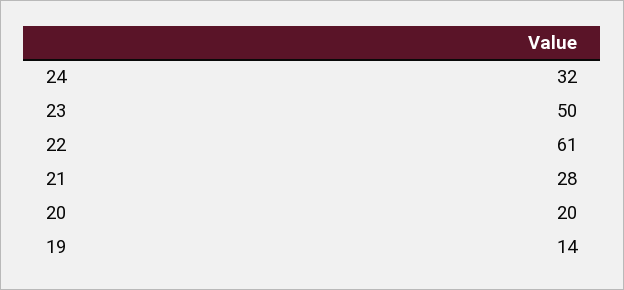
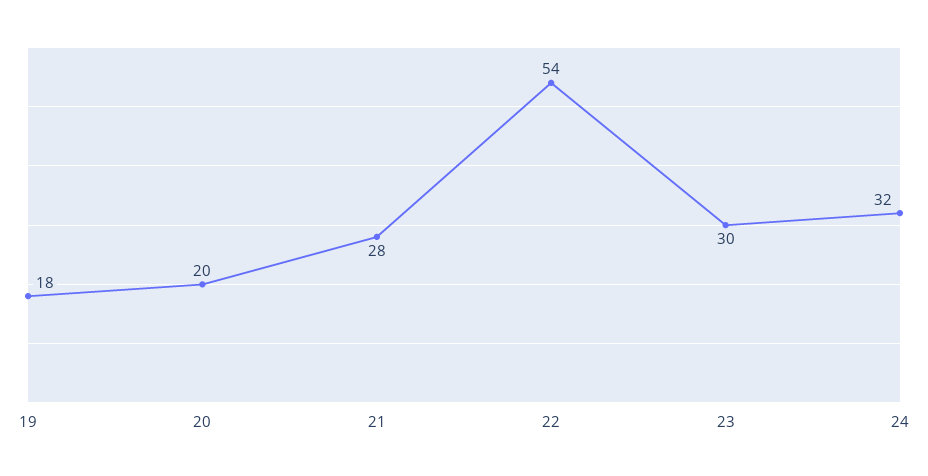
  {
    "24": 32,
-   "23": 50,
+   "23": 30,
-   "22": 61,
+   "22": 54,
    "21": 28,
    "20": 20,
-   "19": 14
+   "19": 18
  }

